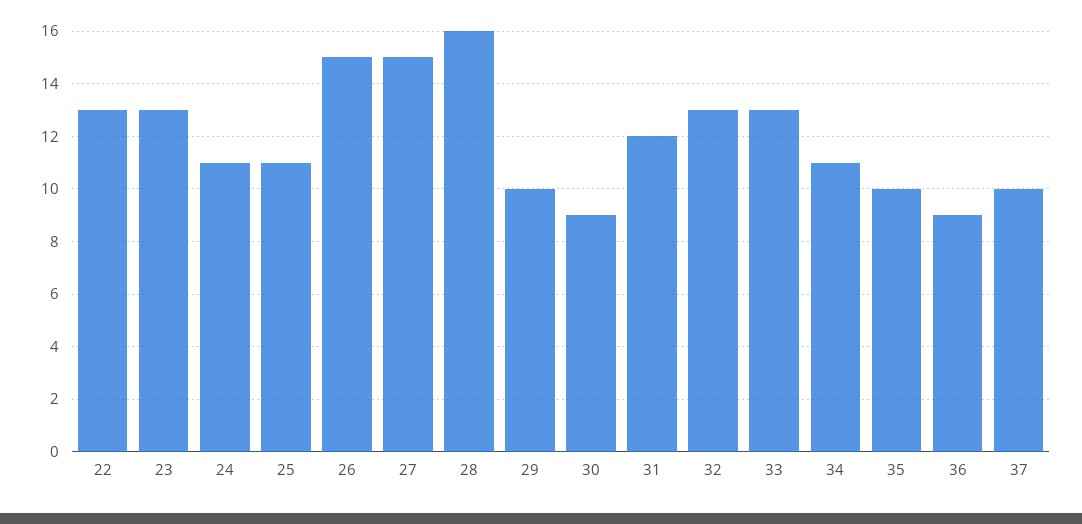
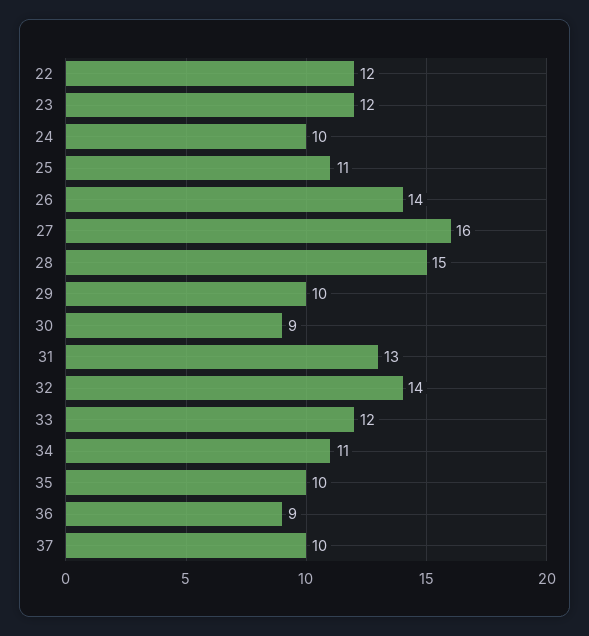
  {
-   "22": 13,
+   "22": 12,
-   "23": 13,
+   "23": 12,
-   "24": 11,
+   "24": 10,
    "25": 11,
-   "26": 15,
+   "26": 14,
-   "27": 15,
+   "27": 16,
-   "28": 16,
+   "28": 15,
    "29": 10,
    "30": 9,
-   "31": 12,
+   "31": 13,
-   "32": 13,
+   "32": 14,
-   "33": 13,
+   "33": 12,
    "34": 11,
    "35": 10,
    "36": 9,
    "37": 10
  }

